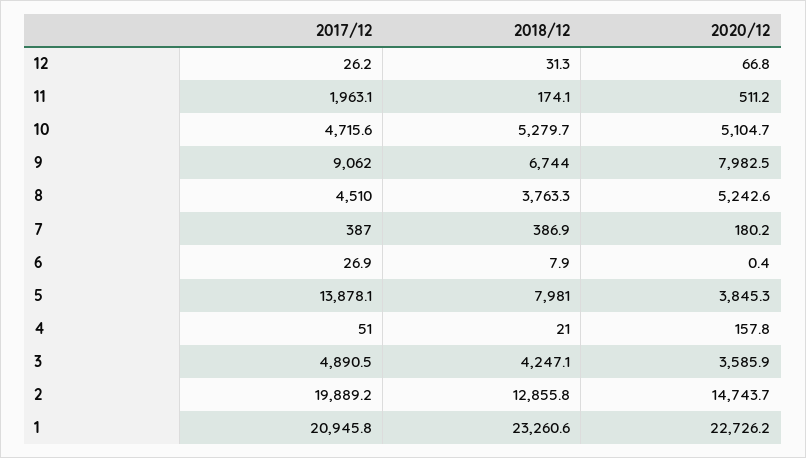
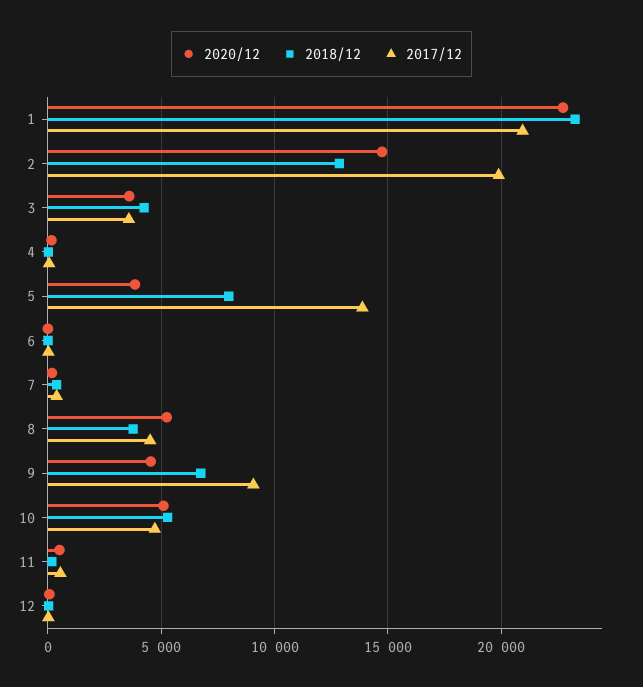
  {
    "2017/12": {
      "12": 26.2,
-     "11": 1963.1,
+     "11": 500,
      "10": 4715.6,
      "9": 9062,
      "8": 4510,
      "7": 387,
      "6": 26.9,
      "5": 13878.1,
      "4": 51,
-     "3": 4890.5,
+     "3": 3500,
      "2": 19889.2,
      "1": 20945.8
    },
    "2018/12": {
      "12": 31.3,
      "11": 174.1,
      "10": 5279.7,
      "9": 6744,
      "8": 3763.3,
      "7": 386.9,
      "6": 7.9,
      "5": 7981,
      "4": 21,
      "3": 4247.1,
      "2": 12855.8,
      "1": 23260.6
    },
    "2020/12": {
      "12": 66.8,
      "11": 511.2,
      "10": 5104.7,
-     "9": 7982.5,
+     "9": 4500,
      "8": 5242.6,
      "7": 180.2,
      "6": 0.4,
      "5": 3845.3,
      "4": 157.8,
      "3": 3585.9,
      "2": 14743.7,
      "1": 22726.2
    }
  }

